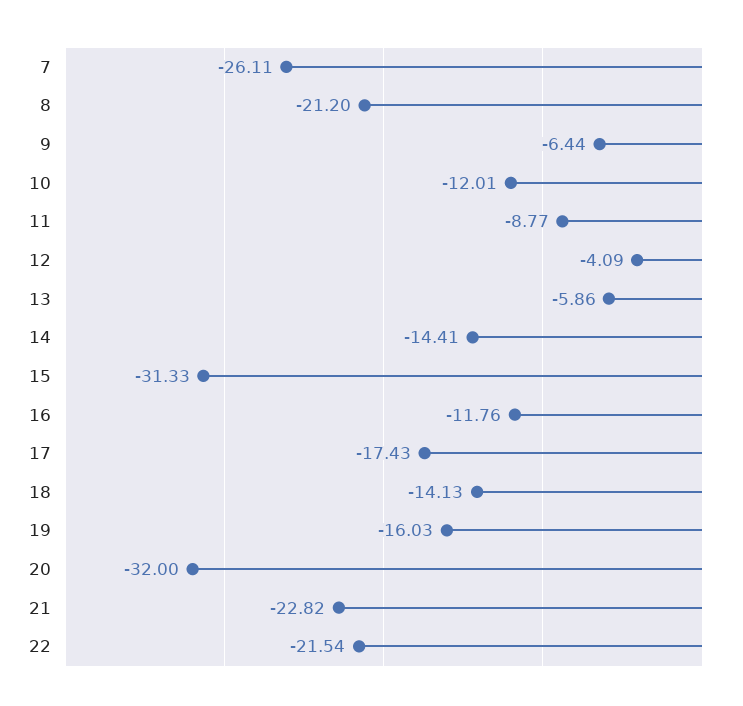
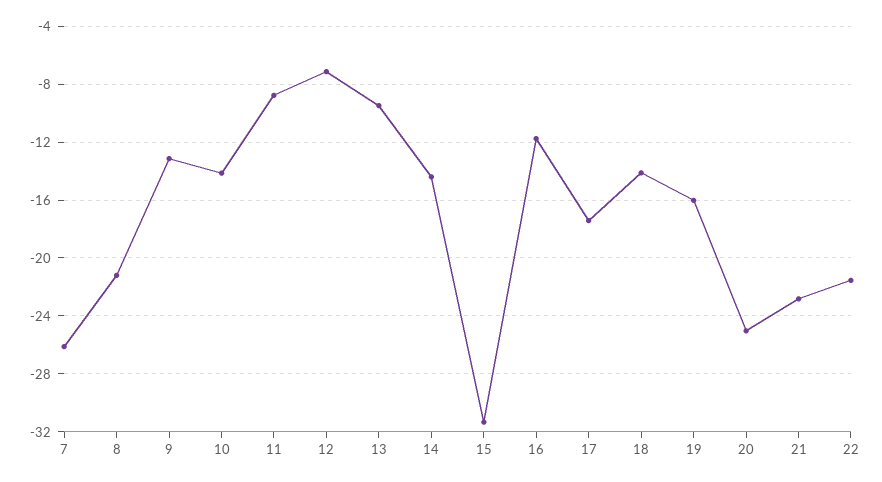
  {
    "7": -26.11,
    "8": -21.2,
-   "9": -6.44,
+   "9": -13,
-   "10": -12.01,
+   "10": -14,
    "11": -8.77,
-   "12": -4.09,
+   "12": -7,
-   "13": -5.86,
+   "13": -9.5,
    "14": -14.41,
    "15": -31.33,
    "16": -11.76,
    "17": -17.43,
    "18": -14.13,
    "19": -16.03,
-   "20": -32,
+   "20": -25,
    "21": -22.82,
    "22": -21.54
  }

